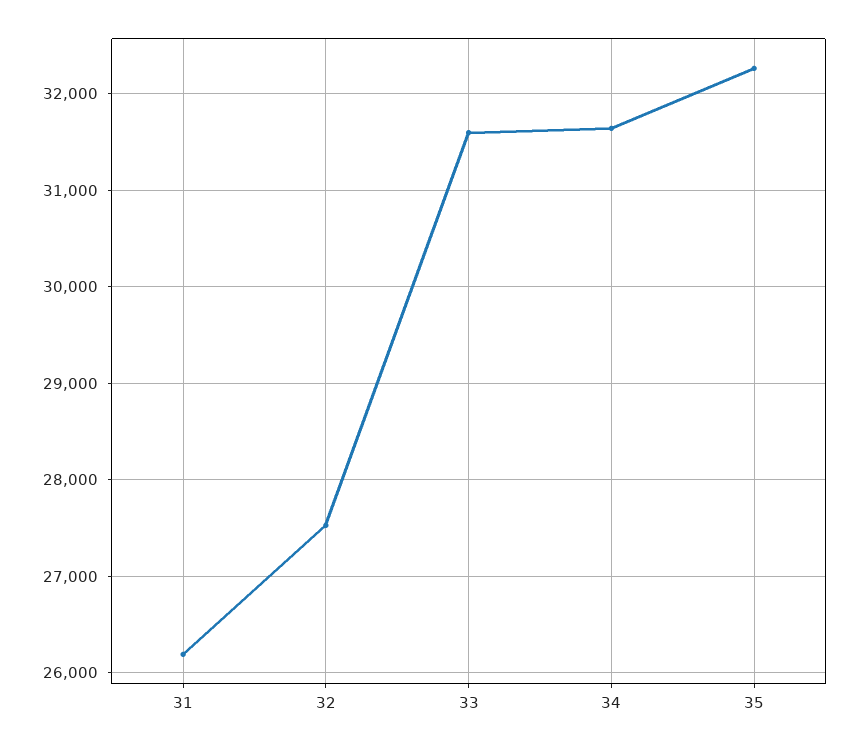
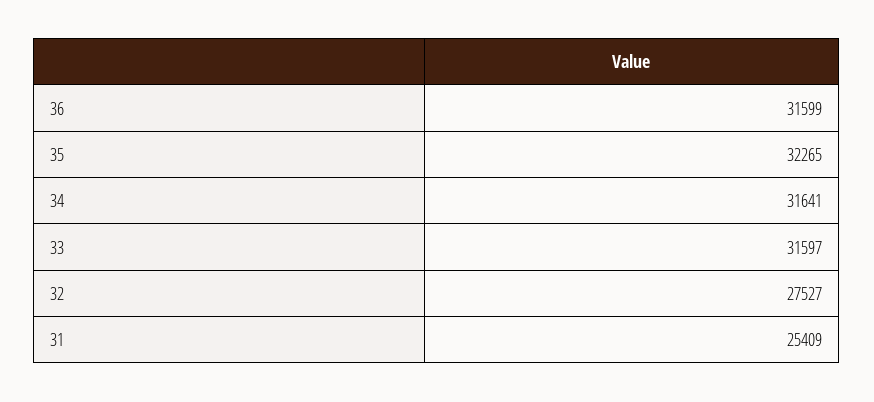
  {
-   "31": 26200,
+   "31": 25409,
    "32": 27527,
    "33": 31597,
    "34": 31641,
-   "35": 32265
+   "35": 32265,
+   "36": 31599
  }

